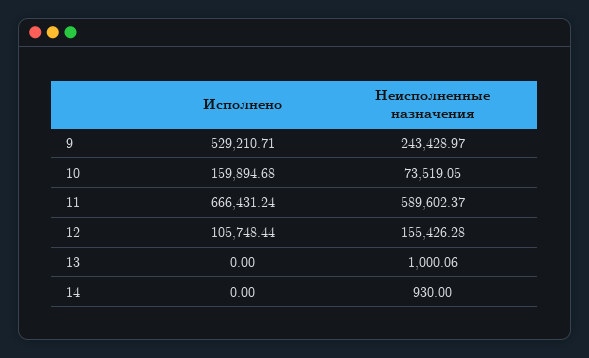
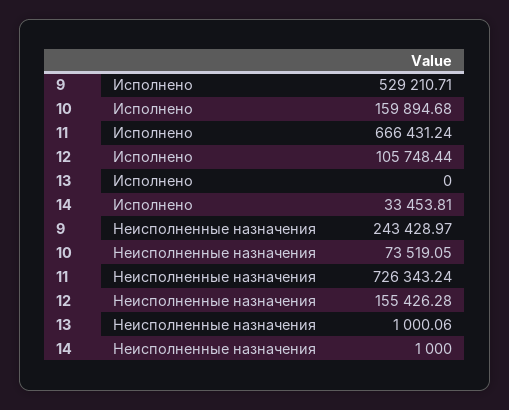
  {
    "Исполнено": {
      "9": 529210.71,
      "10": 159894.68,
      "11": 666431.24,
      "12": 105748.44,
      "13": 0,
-     "14": 0
+     "14": 33453.81
    },
    "Неисполненные назначения": {
      "9": 243428.97,
      "10": 73519.05,
-     "11": 589602.37,
+     "11": 726343.24,
      "12": 155426.28,
      "13": 1000.06,
-     "14": 930
+     "14": 1000
    }
  }

